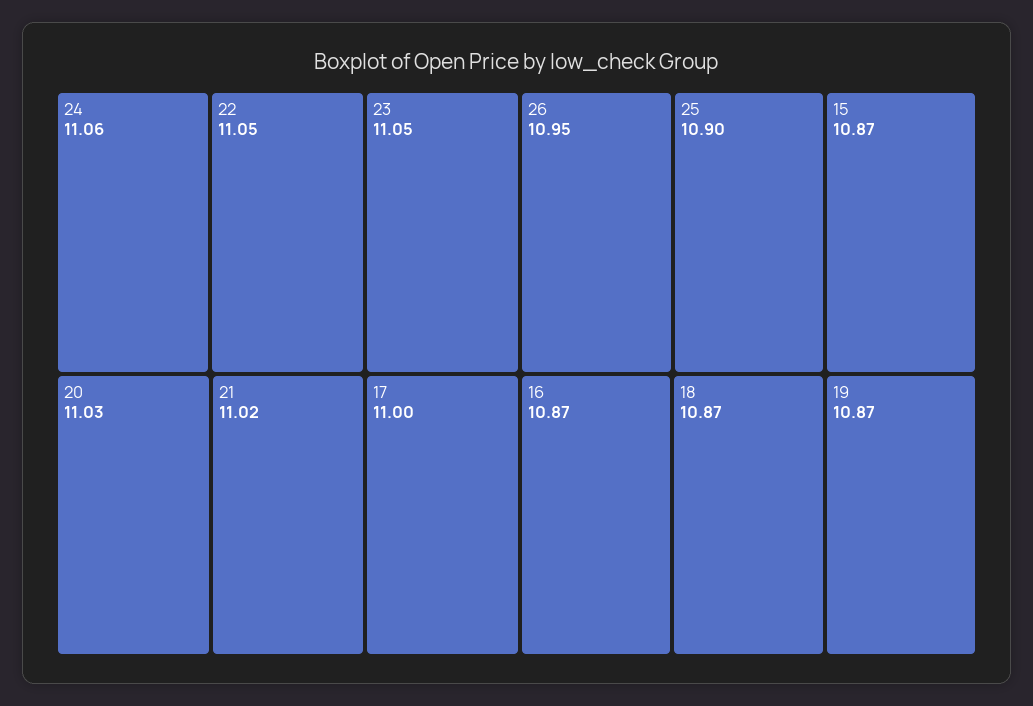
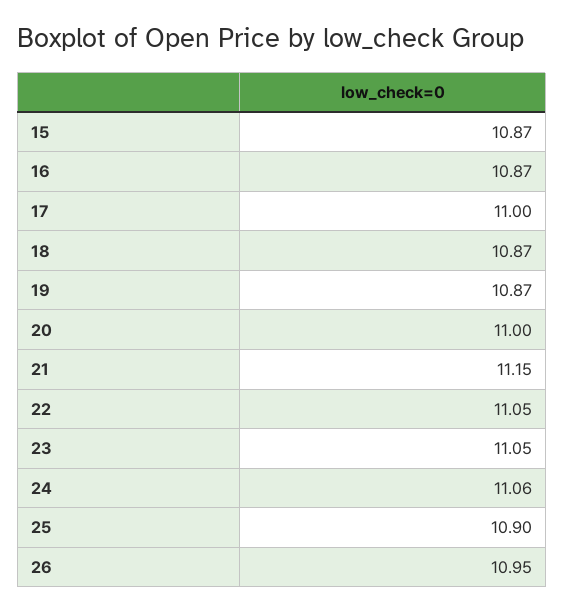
  {
    "24": 11.06,
    "22": 11.05,
    "23": 11.05,
-   "20": 11.03,
+   "20": 11,
-   "21": 11.02,
+   "21": 11.15,
    "17": 11,
    "26": 10.95,
    "25": 10.9,
    "15": 10.87,
    "16": 10.87,
    "18": 10.87,
    "19": 10.87
  }

